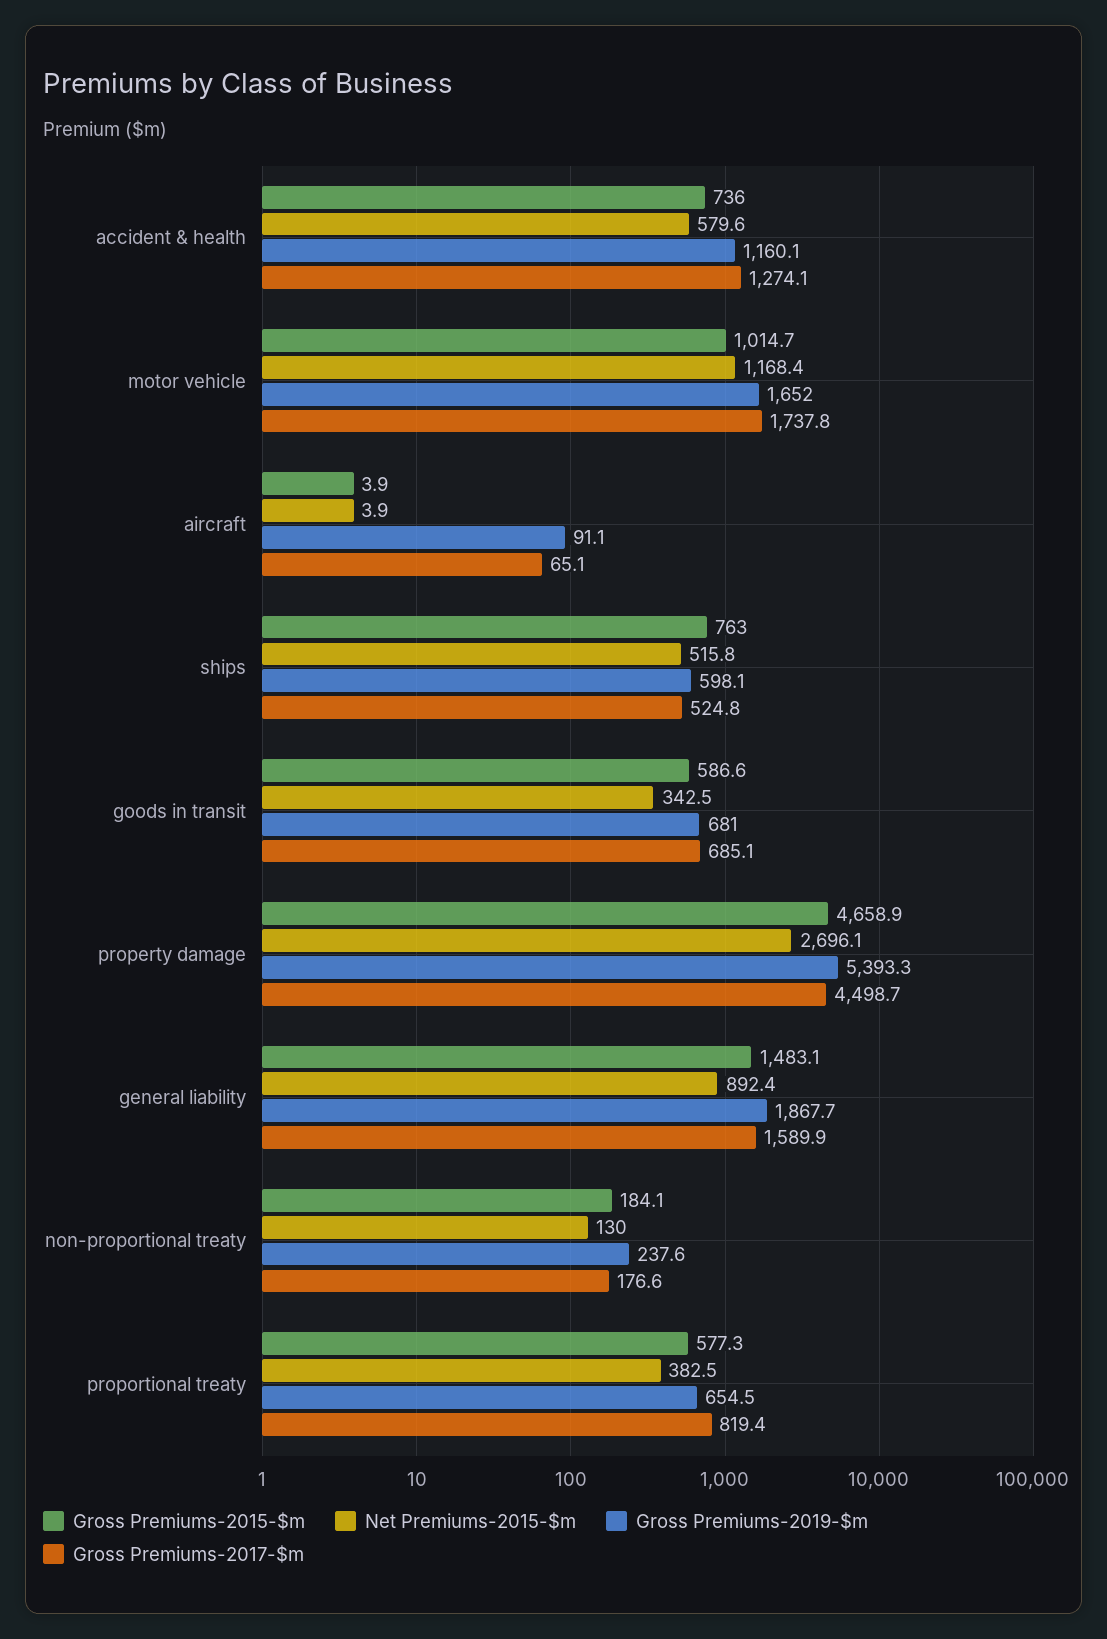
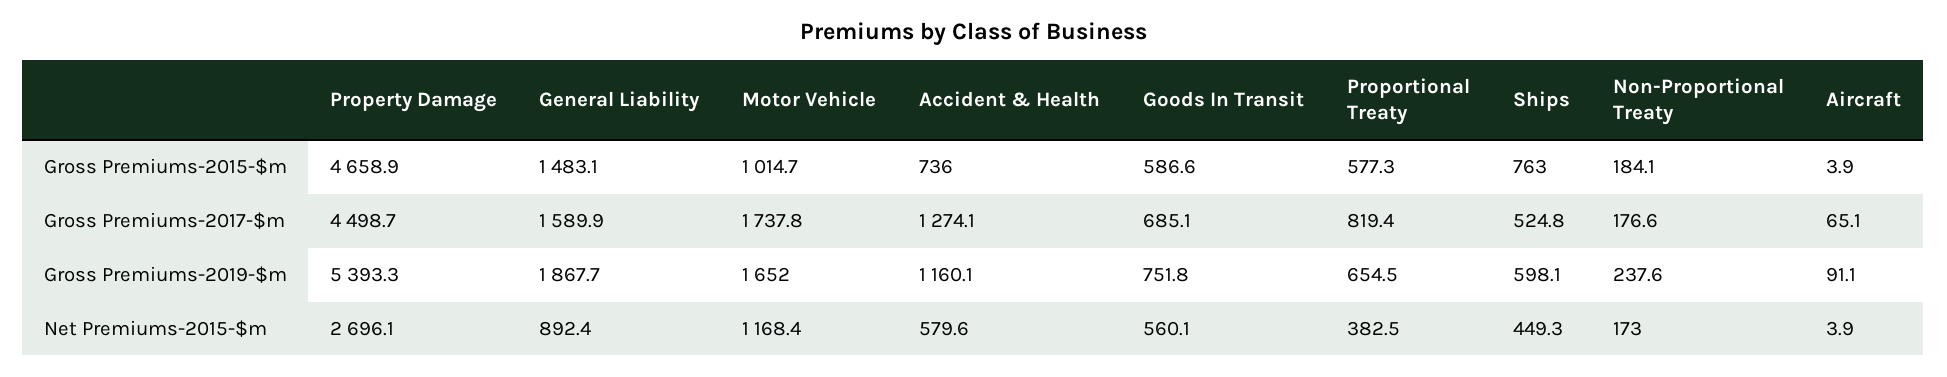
  {
    "Gross Premiums-2015-$m": {
      "accident & health": 736,
      "motor vehicle": 1014.7,
      "aircraft": 3.9,
      "ships": 763,
      "goods in transit": 586.6,
      "property damage": 4658.9,
      "general liability": 1483.1,
      "non-proportional treaty": 184.1,
      "proportional treaty": 577.3
    },
    "Net Premiums-2015-$m": {
      "accident & health": 579.6,
      "motor vehicle": 1168.4,
      "aircraft": 3.9,
-     "ships": 515.8,
+     "ships": 449.3,
-     "goods in transit": 342.5,
+     "goods in transit": 560.1,
      "property damage": 2696.1,
      "general liability": 892.4,
-     "non-proportional treaty": 130,
+     "non-proportional treaty": 173,
      "proportional treaty": 382.5
    },
    "Gross Premiums-2019-$m": {
      "accident & health": 1160.1,
      "motor vehicle": 1652,
      "aircraft": 91.1,
      "ships": 598.1,
-     "goods in transit": 681,
+     "goods in transit": 751.8,
      "property damage": 5393.3,
      "general liability": 1867.7,
      "non-proportional treaty": 237.6,
      "proportional treaty": 654.5
    },
    "Gross Premiums-2017-$m": {
      "accident & health": 1274.1,
      "motor vehicle": 1737.8,
      "aircraft": 65.1,
      "ships": 524.8,
      "goods in transit": 685.1,
      "property damage": 4498.7,
      "general liability": 1589.9,
      "non-proportional treaty": 176.6,
      "proportional treaty": 819.4
    }
  }

